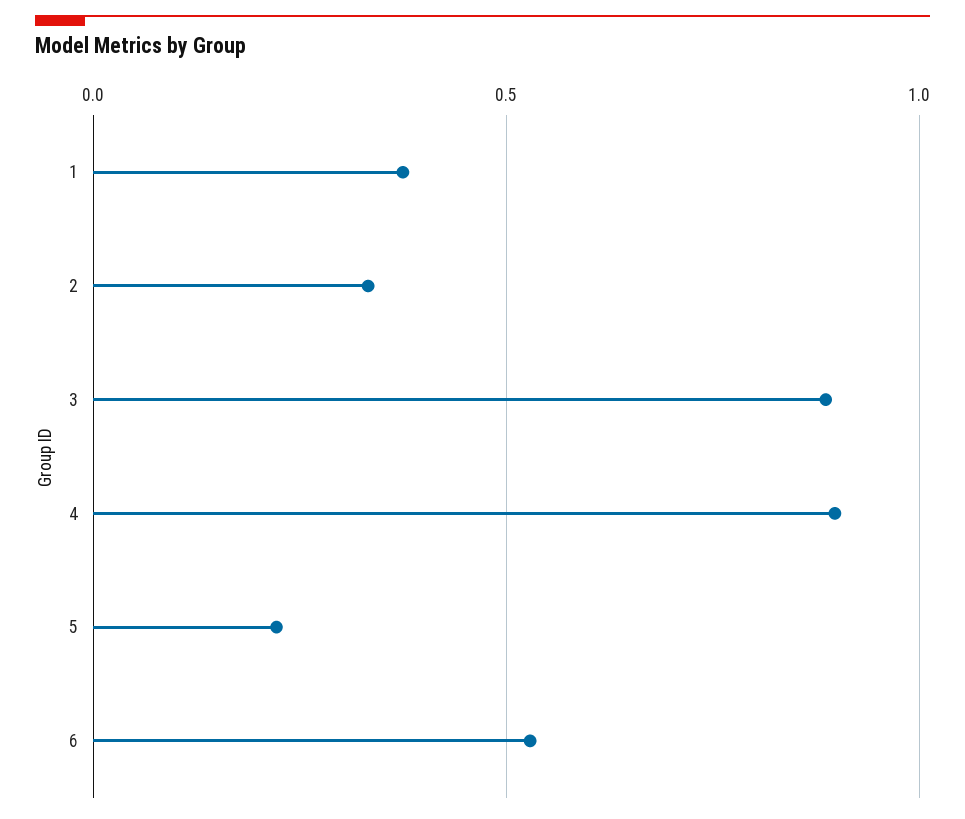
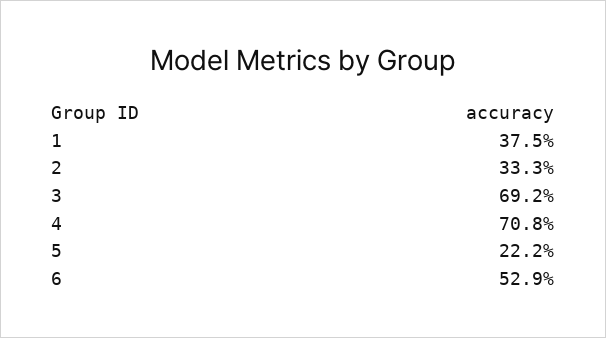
  {
    "1": 0.375,
    "2": 0.333,
-   "3": 0.9,
+   "3": 0.692,
-   "4": 0.9,
+   "4": 0.708,
    "5": 0.222,
    "6": 0.529
  }

